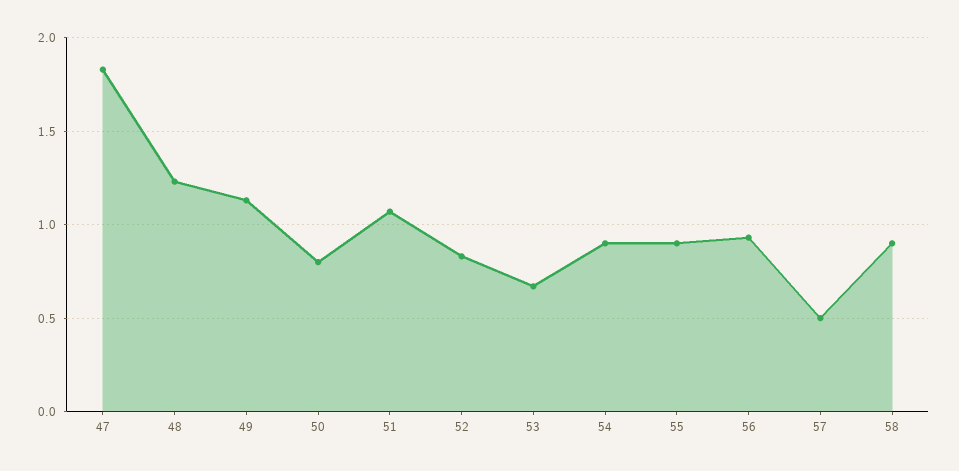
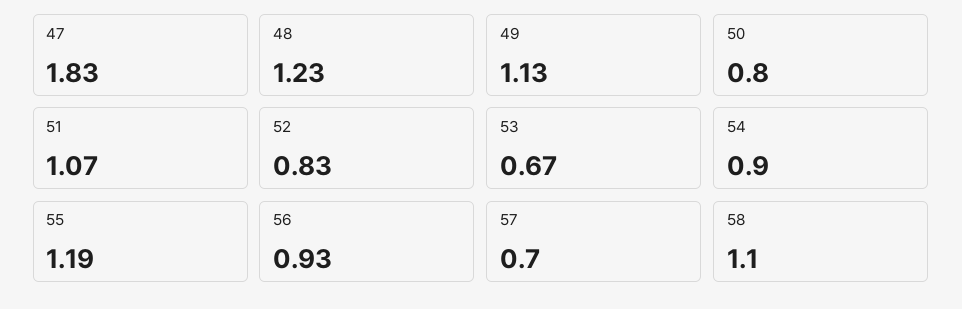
  {
    "47": 1.83,
    "48": 1.23,
    "49": 1.13,
    "50": 0.8,
    "51": 1.07,
    "52": 0.83,
    "53": 0.67,
    "54": 0.9,
-   "55": 0.9,
+   "55": 1.19,
    "56": 0.93,
-   "57": 0.5,
+   "57": 0.7,
-   "58": 0.9
+   "58": 1.1
  }

